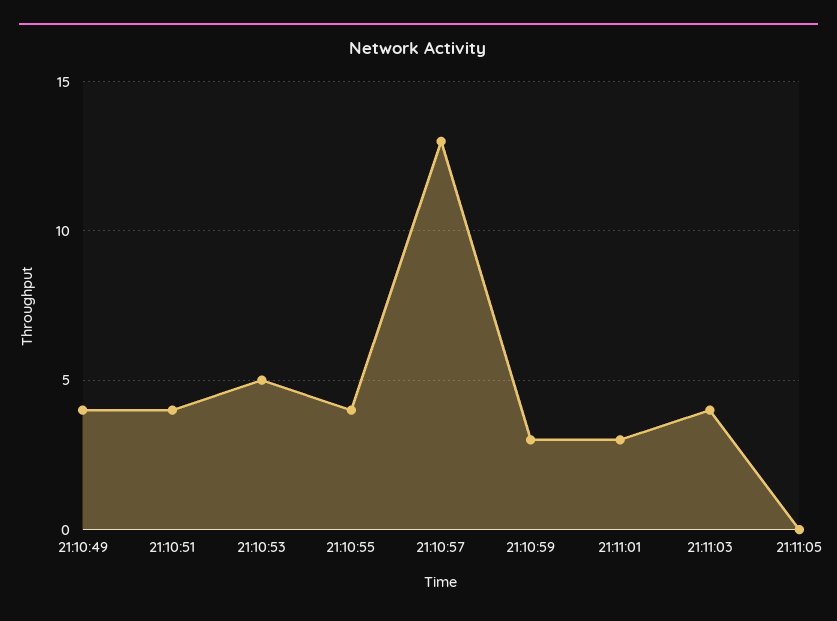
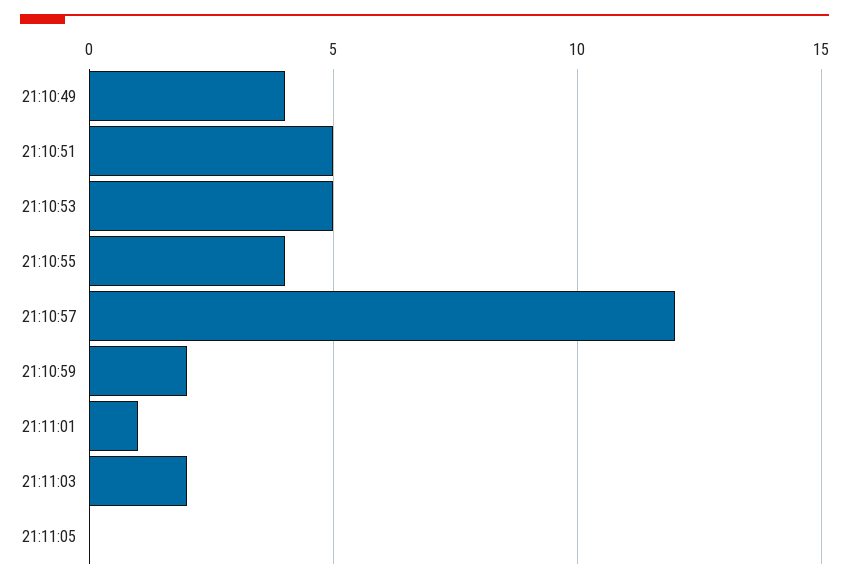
  {
    "21:10:49": 4,
-   "21:10:51": 4,
+   "21:10:51": 5,
    "21:10:53": 5,
    "21:10:55": 4,
-   "21:10:57": 13,
+   "21:10:57": 12,
-   "21:10:59": 3,
+   "21:10:59": 2,
-   "21:11:01": 3,
+   "21:11:01": 1,
-   "21:11:03": 4,
+   "21:11:03": 2,
    "21:11:05": 0
  }

